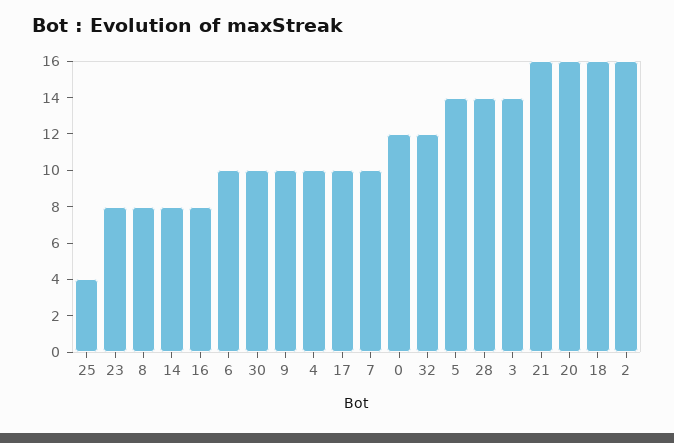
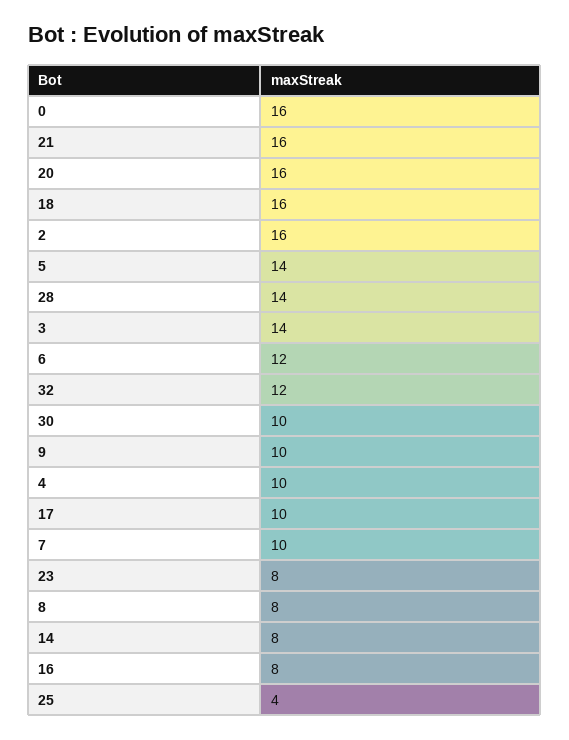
  {
    "25": 4,
    "23": 8,
    "8": 8,
    "14": 8,
    "16": 8,
-   "6": 10,
+   "6": 12,
    "30": 10,
    "9": 10,
    "4": 10,
    "17": 10,
    "7": 10,
-   "0": 12,
+   "0": 16,
    "32": 12,
    "5": 14,
    "28": 14,
    "3": 14,
    "21": 16,
    "20": 16,
    "18": 16,
    "2": 16
  }

